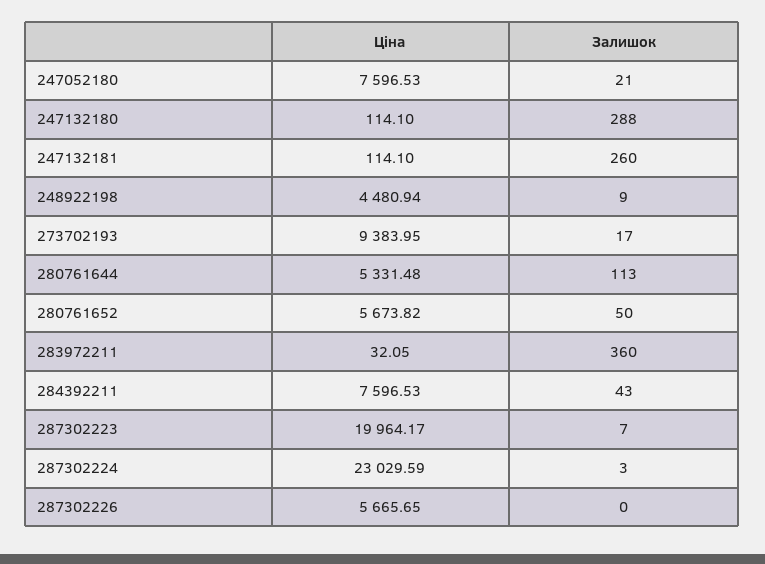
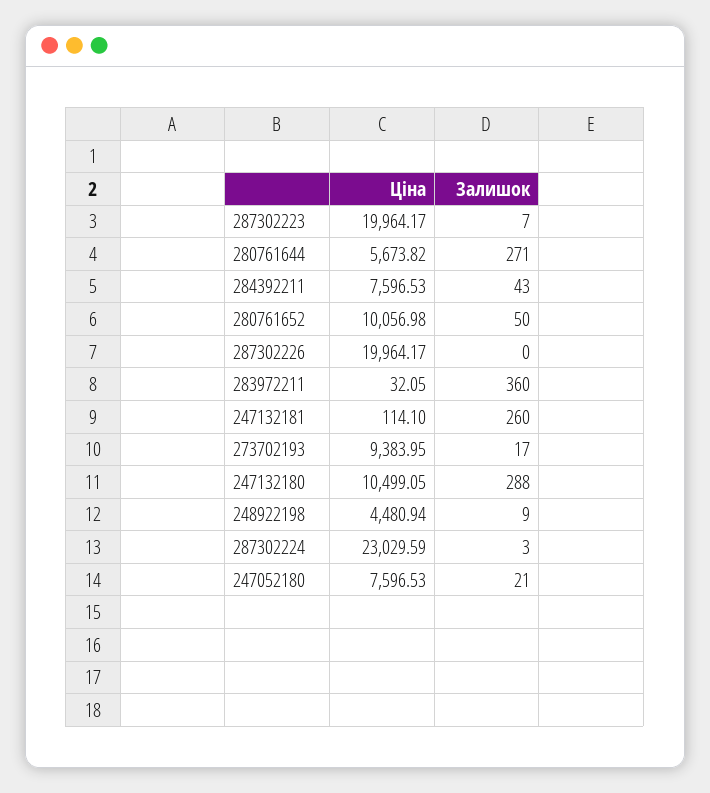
  {
    "Ціна": {
      "247052180": 7596.53,
-     "247132180": 114.1,
+     "247132180": 10499.05,
      "247132181": 114.1,
      "248922198": 4480.94,
      "273702193": 9383.95,
-     "280761644": 5331.48,
+     "280761644": 5673.82,
-     "280761652": 5673.82,
+     "280761652": 10056.98,
      "283972211": 32.05,
      "284392211": 7596.53,
      "287302223": 19964.17,
      "287302224": 23029.59,
-     "287302226": 5665.65
+     "287302226": 19964.17
    },
    "Залишок": {
      "247052180": 21,
      "247132180": 288,
      "247132181": 260,
      "248922198": 9,
      "273702193": 17,
-     "280761644": 113,
+     "280761644": 271,
      "280761652": 50,
      "283972211": 360,
      "284392211": 43,
      "287302223": 7,
      "287302224": 3,
      "287302226": 0
    }
  }

